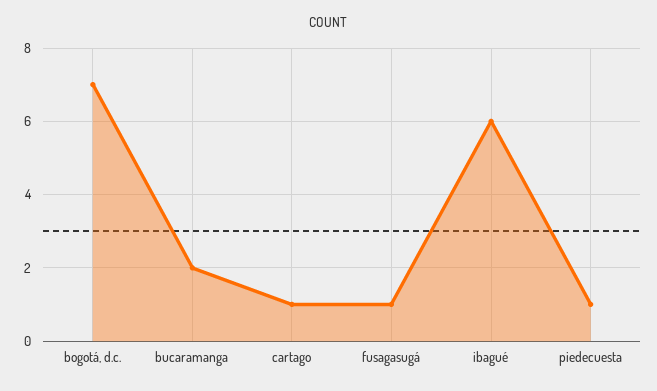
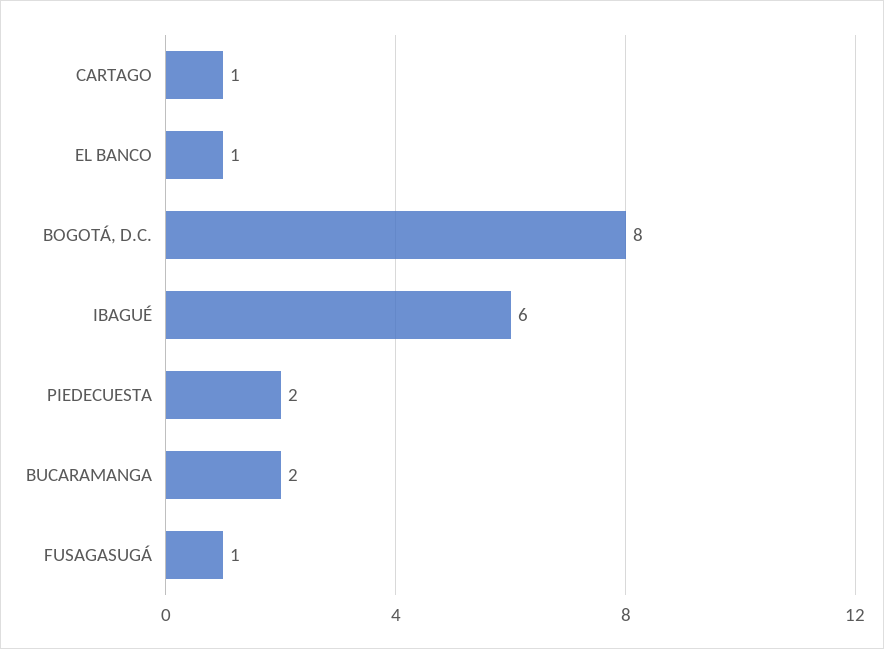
  {
-   "bogotá, d.c.": 7,
+   "bogotá, d.c.": 8,
    "bucaramanga": 2,
    "cartago": 1,
    "fusagasugá": 1,
    "ibagué": 6,
-   "piedecuesta": 1
+   "piedecuesta": 2,
+   "EL BANCO": 1
  }

